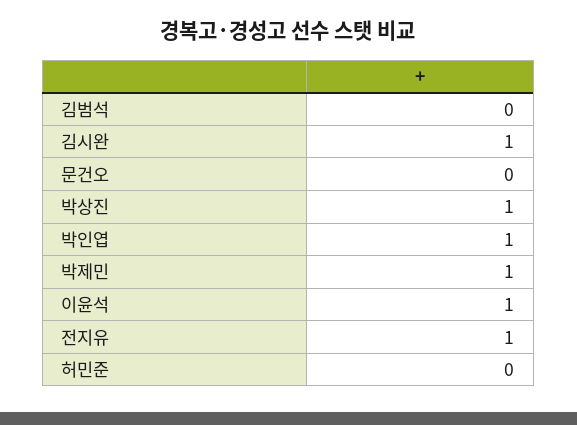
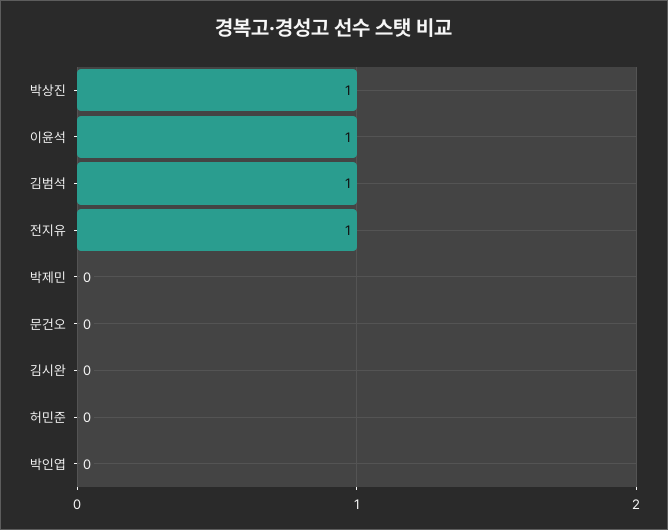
  {
-   "김범석": 0,
+   "김범석": 1,
-   "김시완": 1,
+   "김시완": 0,
    "문건오": 0,
    "박상진": 1,
-   "박인엽": 1,
+   "박인엽": 0,
-   "박제민": 1,
+   "박제민": 0,
    "이윤석": 1,
    "전지유": 1,
    "허민준": 0
  }

